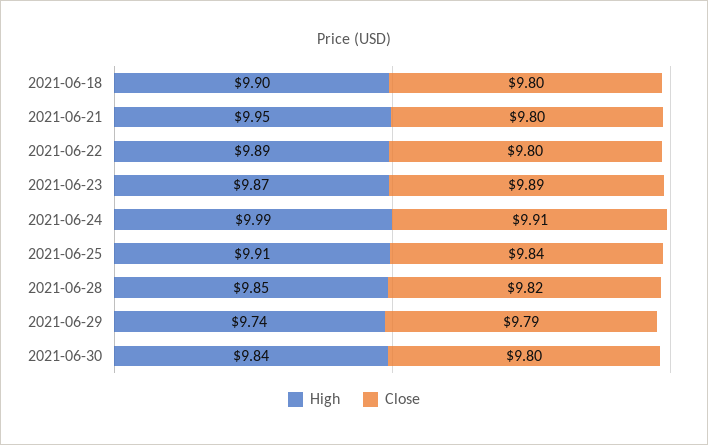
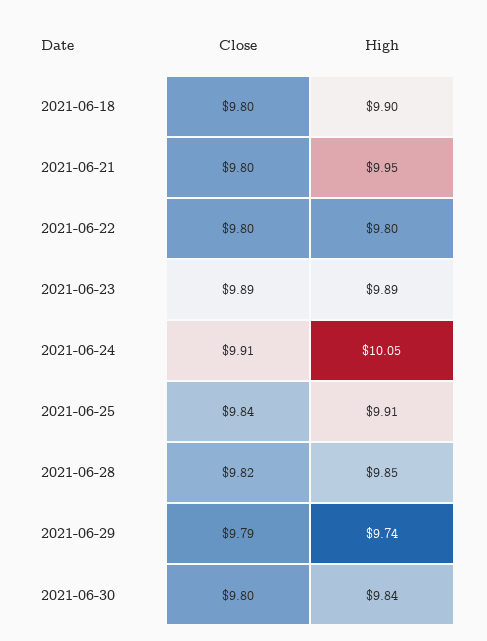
  {
    "High": {
      "2021-06-18": 9.9,
      "2021-06-21": 9.95,
-     "2021-06-22": 9.89,
+     "2021-06-22": 9.8,
-     "2021-06-23": 9.87,
+     "2021-06-23": 9.89,
-     "2021-06-24": 9.99,
+     "2021-06-24": 10.05,
      "2021-06-25": 9.91,
      "2021-06-28": 9.85,
      "2021-06-29": 9.74,
      "2021-06-30": 9.84
    },
    "Close": {
      "2021-06-18": 9.8,
      "2021-06-21": 9.8,
      "2021-06-22": 9.8,
      "2021-06-23": 9.89,
      "2021-06-24": 9.91,
      "2021-06-25": 9.84,
      "2021-06-28": 9.82,
      "2021-06-29": 9.79,
      "2021-06-30": 9.8
    }
  }

